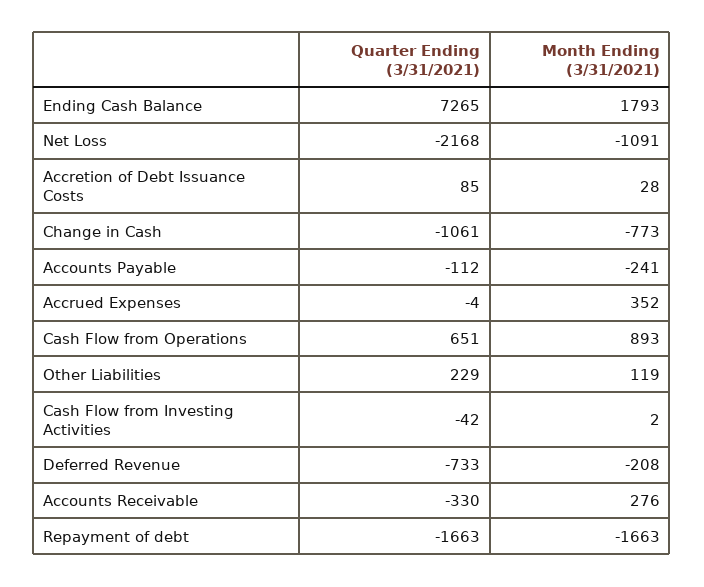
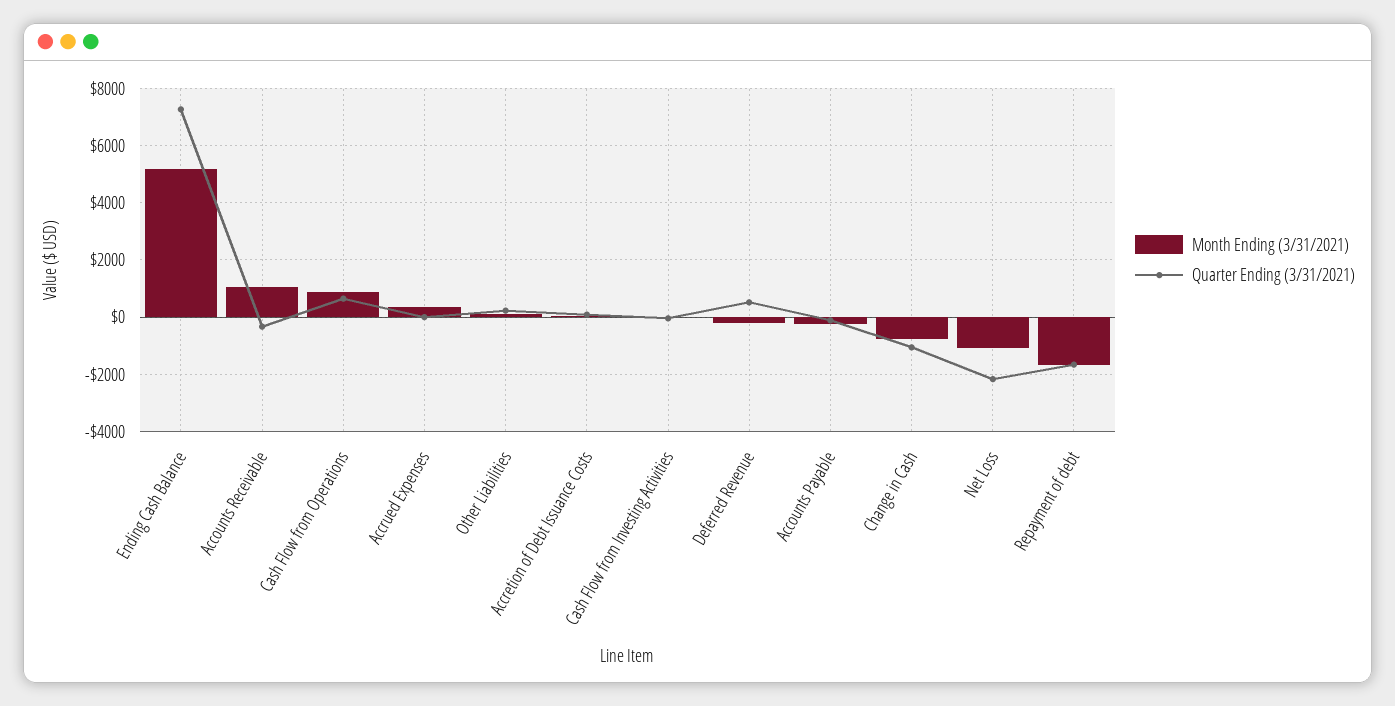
  {
    "Quarter Ending (3/31/2021)": {
      "Ending Cash Balance": 7265,
      "Net Loss": -2168,
      "Accretion of Debt Issuance Costs": 85,
      "Change in Cash": -1061,
      "Accounts Payable": -112,
      "Accrued Expenses": -4,
      "Cash Flow from Operations": 651,
      "Other Liabilities": 229,
      "Cash Flow from Investing Activities": -42,
-     "Deferred Revenue": -733,
+     "Deferred Revenue": 500,
      "Accounts Receivable": -330,
      "Repayment of debt": -1663
    },
    "Month Ending (3/31/2021)": {
-     "Ending Cash Balance": 1793,
+     "Ending Cash Balance": 5250,
      "Net Loss": -1091,
      "Accretion of Debt Issuance Costs": 28,
      "Change in Cash": -773,
      "Accounts Payable": -241,
      "Accrued Expenses": 352,
      "Cash Flow from Operations": 893,
      "Other Liabilities": 119,
      "Cash Flow from Investing Activities": 2,
      "Deferred Revenue": -208,
-     "Accounts Receivable": 276,
+     "Accounts Receivable": 1000,
      "Repayment of debt": -1663
    }
  }

